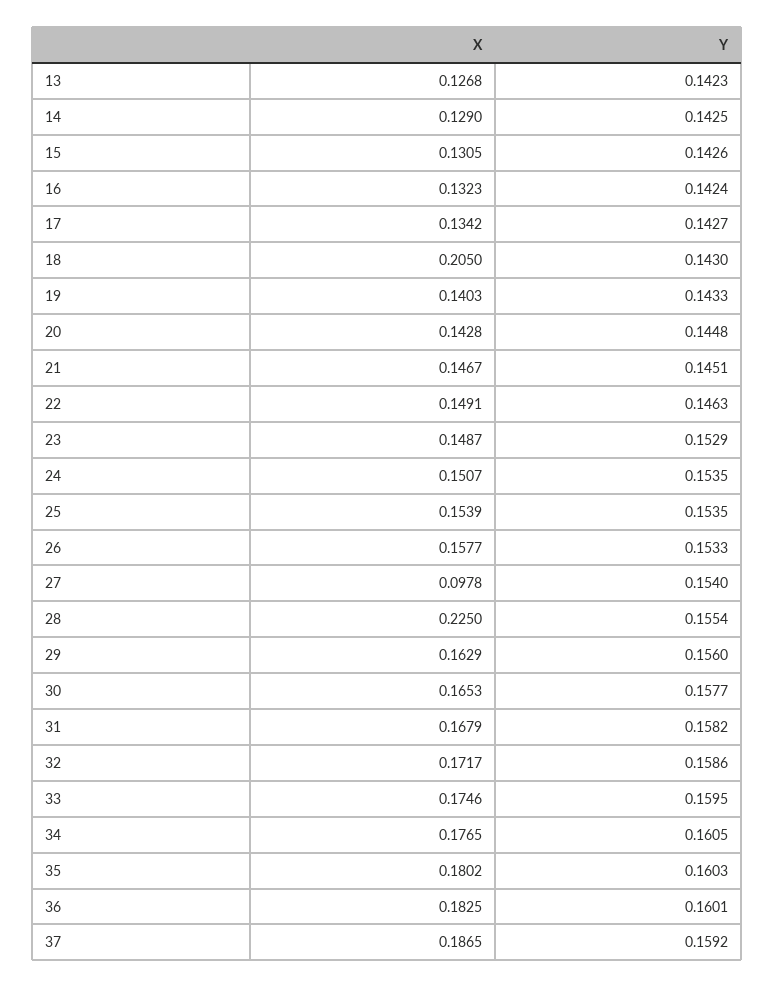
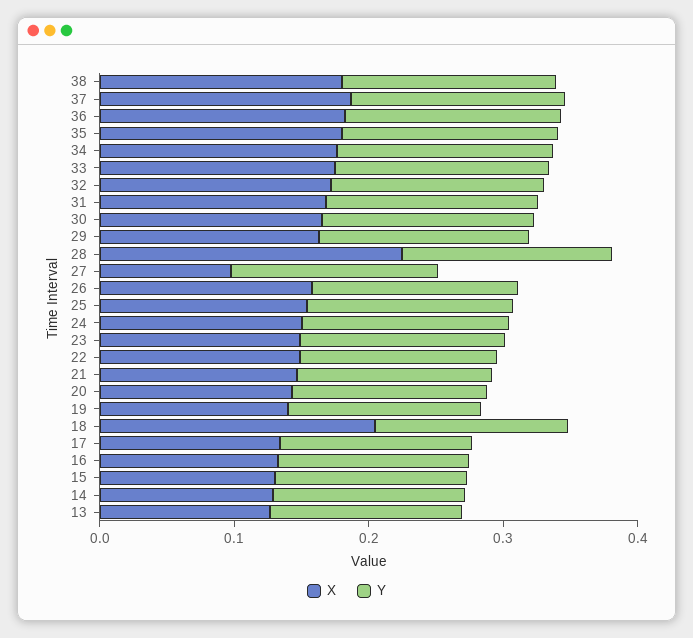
  {
    "X": {
      "13": 0.1268,
      "14": 0.129,
      "15": 0.1305,
      "16": 0.1323,
      "17": 0.1342,
      "18": 0.205,
      "19": 0.1403,
      "20": 0.1428,
      "21": 0.1467,
      "22": 0.1491,
      "23": 0.1487,
      "24": 0.1507,
      "25": 0.1539,
      "26": 0.1577,
      "27": 0.0978,
      "28": 0.225,
      "29": 0.1629,
      "30": 0.1653,
      "31": 0.1679,
      "32": 0.1717,
      "33": 0.1746,
      "34": 0.1765,
      "35": 0.1802,
      "36": 0.1825,
-     "37": 0.1865
+     "37": 0.1865,
+     "38": 0.18
    },
    "Y": {
      "13": 0.1423,
      "14": 0.1425,
      "15": 0.1426,
      "16": 0.1424,
      "17": 0.1427,
      "18": 0.143,
      "19": 0.1433,
      "20": 0.1448,
      "21": 0.1451,
      "22": 0.1463,
      "23": 0.1529,
      "24": 0.1535,
      "25": 0.1535,
      "26": 0.1533,
      "27": 0.154,
      "28": 0.1554,
      "29": 0.156,
      "30": 0.1577,
      "31": 0.1582,
      "32": 0.1586,
      "33": 0.1595,
      "34": 0.1605,
      "35": 0.1603,
      "36": 0.1601,
-     "37": 0.1592
+     "37": 0.1592,
+     "38": 0.16
    }
  }

